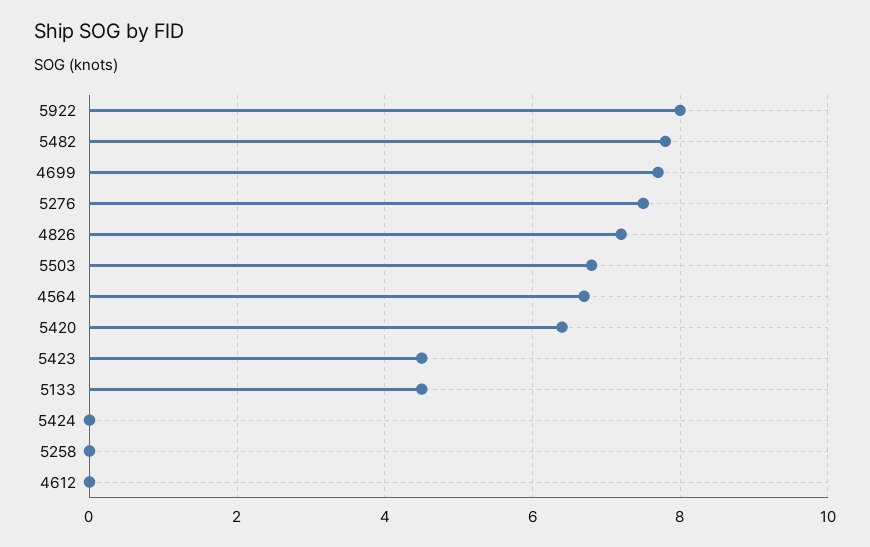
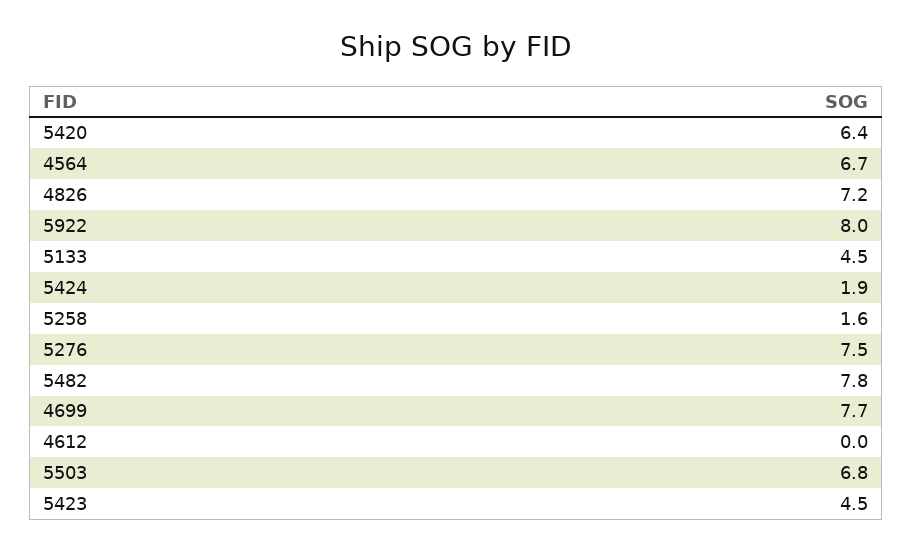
  {
    "5922": 8,
    "5482": 7.8,
    "4699": 7.7,
    "5276": 7.5,
    "4826": 7.2,
    "5503": 6.8,
    "4564": 6.7,
    "5420": 6.4,
    "5423": 4.5,
    "5133": 4.5,
-   "5424": 0,
+   "5424": 1.9,
-   "5258": 0,
+   "5258": 1.6,
    "4612": 0
  }

